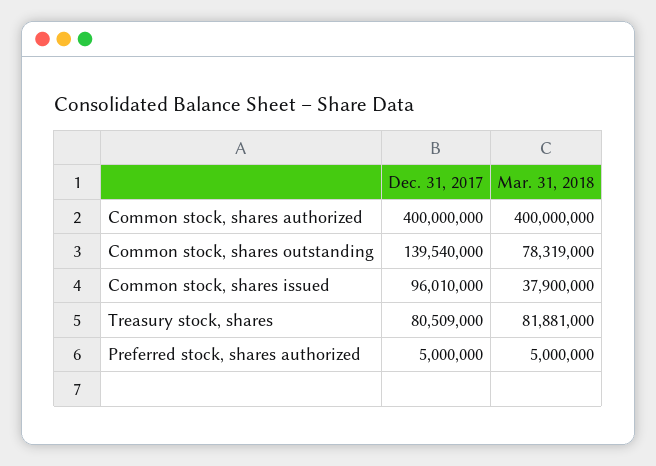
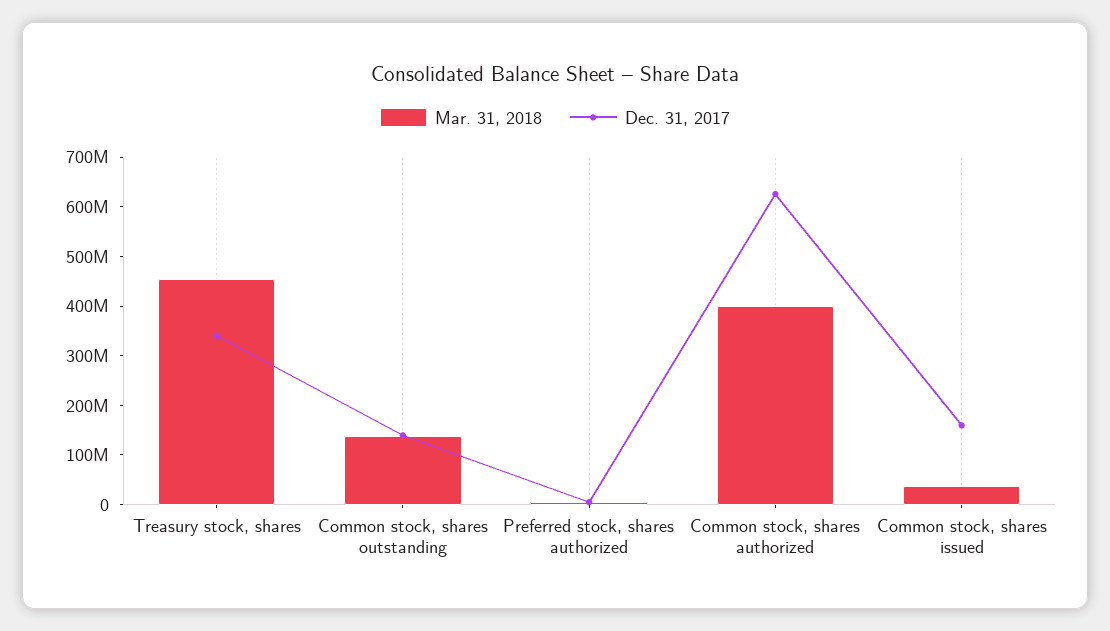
  {
    "Dec. 31, 2017": {
-     "Common stock, shares authorized": 400000000,
+     "Common stock, shares authorized": 620000000,
      "Common stock, shares outstanding": 139540000,
-     "Common stock, shares issued": 96010000,
+     "Common stock, shares issued": 160000000,
-     "Treasury stock, shares": 80509000,
+     "Treasury stock, shares": 340000000,
      "Preferred stock, shares authorized": 5000000
    },
    "Mar. 31, 2018": {
      "Common stock, shares authorized": 400000000,
-     "Common stock, shares outstanding": 78319000,
+     "Common stock, shares outstanding": 140000000,
      "Common stock, shares issued": 37900000,
-     "Treasury stock, shares": 81881000,
+     "Treasury stock, shares": 460000000,
      "Preferred stock, shares authorized": 5000000
    }
  }

